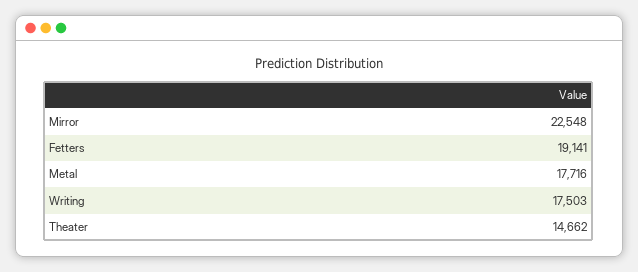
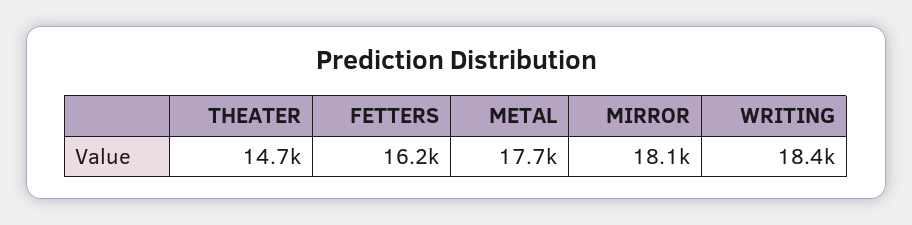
  {
-   "Mirror": 22548,
+   "Mirror": 18100,
-   "Fetters": 19141,
+   "Fetters": 16200,
    "Metal": 17716,
-   "Writing": 17503,
+   "Writing": 18400,
    "Theater": 14662
  }

